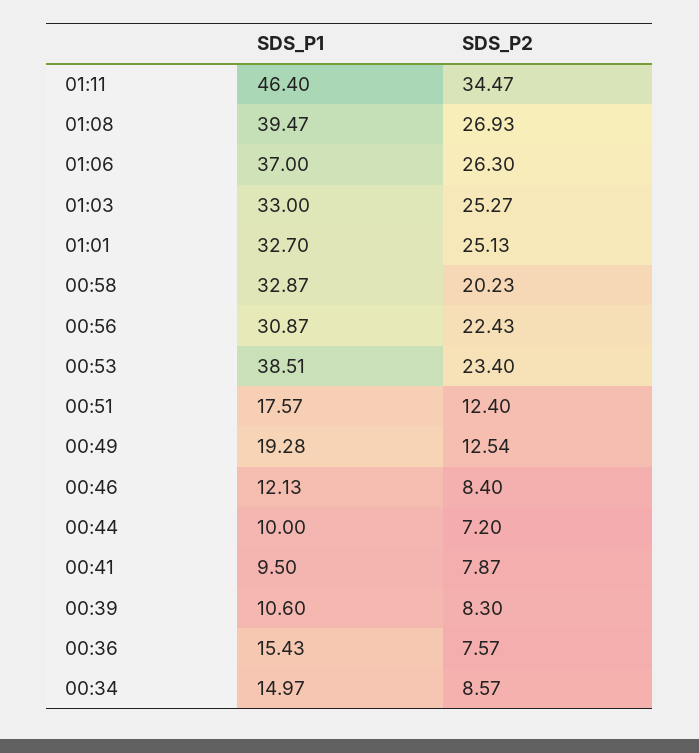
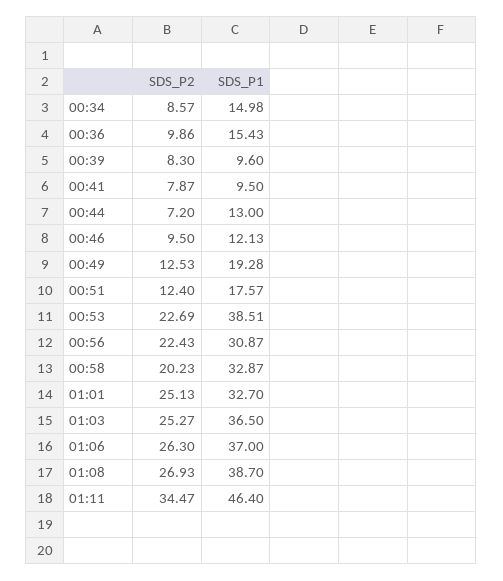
  {
    "SDS_P1": {
      "01:11": 46.4,
-     "01:08": 39.47,
+     "01:08": 38.7,
      "01:06": 37,
-     "01:03": 33,
+     "01:03": 36.5,
      "01:01": 32.7,
      "00:58": 32.87,
      "00:56": 30.87,
      "00:53": 38.51,
      "00:51": 17.57,
      "00:49": 19.28,
      "00:46": 12.13,
-     "00:44": 10,
+     "00:44": 13,
      "00:41": 9.5,
-     "00:39": 10.6,
+     "00:39": 9.6,
      "00:36": 15.43,
-     "00:34": 14.97
+     "00:34": 14.98
    },
    "SDS_P2": {
      "01:11": 34.47,
      "01:08": 26.93,
      "01:06": 26.3,
      "01:03": 25.27,
      "01:01": 25.13,
      "00:58": 20.23,
      "00:56": 22.43,
-     "00:53": 23.4,
+     "00:53": 22.69,
      "00:51": 12.4,
-     "00:49": 12.54,
+     "00:49": 12.53,
-     "00:46": 8.4,
+     "00:46": 9.5,
      "00:44": 7.2,
      "00:41": 7.87,
      "00:39": 8.3,
-     "00:36": 7.57,
+     "00:36": 9.86,
      "00:34": 8.57
    }
  }

